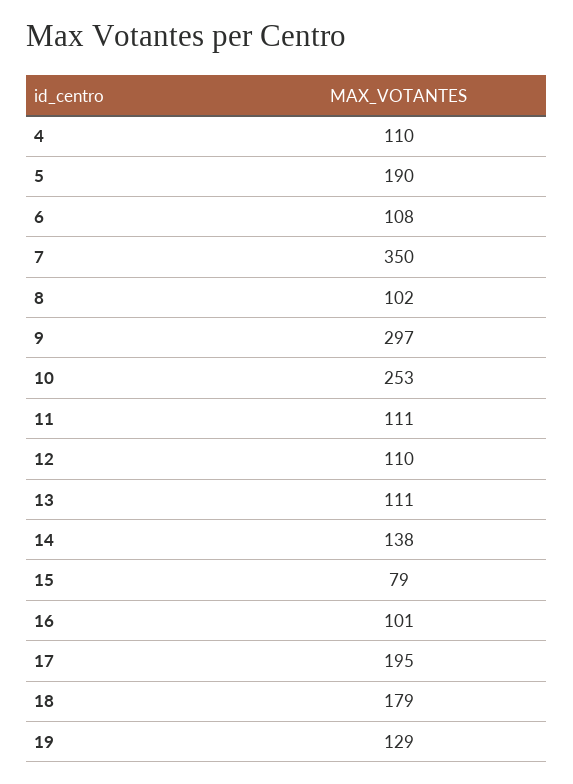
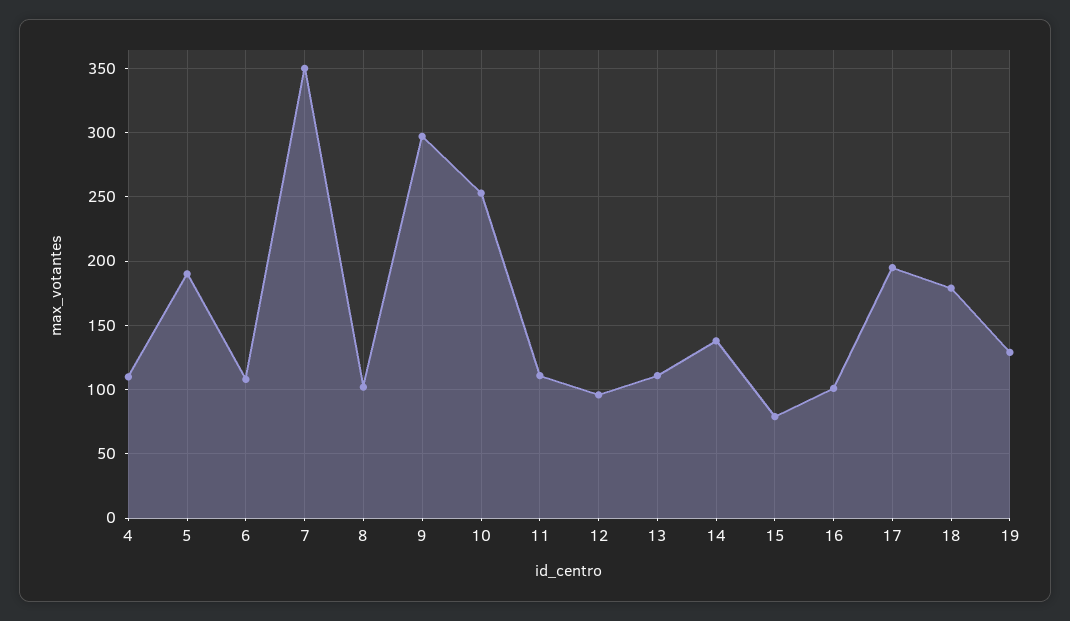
  {
    "4": 110,
    "5": 190,
    "6": 108,
    "7": 350,
    "8": 102,
    "9": 297,
    "10": 253,
    "11": 111,
-   "12": 110,
+   "12": 95,
    "13": 111,
    "14": 138,
    "15": 79,
    "16": 101,
    "17": 195,
    "18": 179,
    "19": 129
  }

